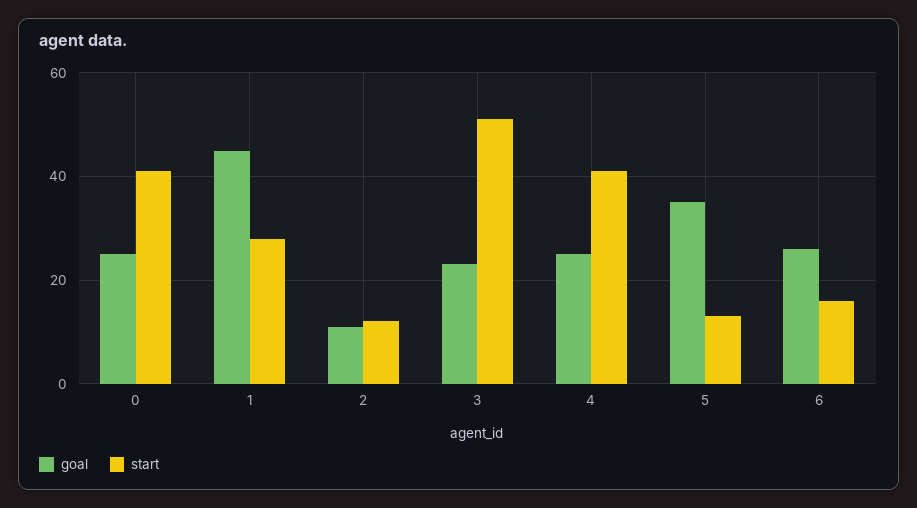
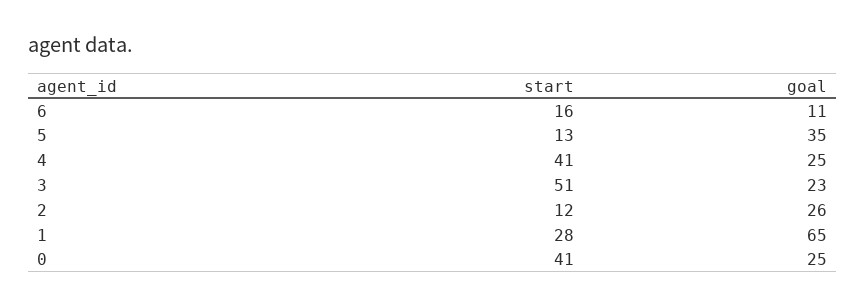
  {
    "goal": {
      "0": 25,
-     "1": 45,
+     "1": 65,
-     "2": 10,
+     "2": 26,
      "3": 23,
      "4": 25,
      "5": 35,
-     "6": 25
+     "6": 11
    },
    "start": {
      "0": 41,
      "1": 28,
      "2": 12,
      "3": 51,
      "4": 41,
      "5": 13,
      "6": 16
    }
  }

